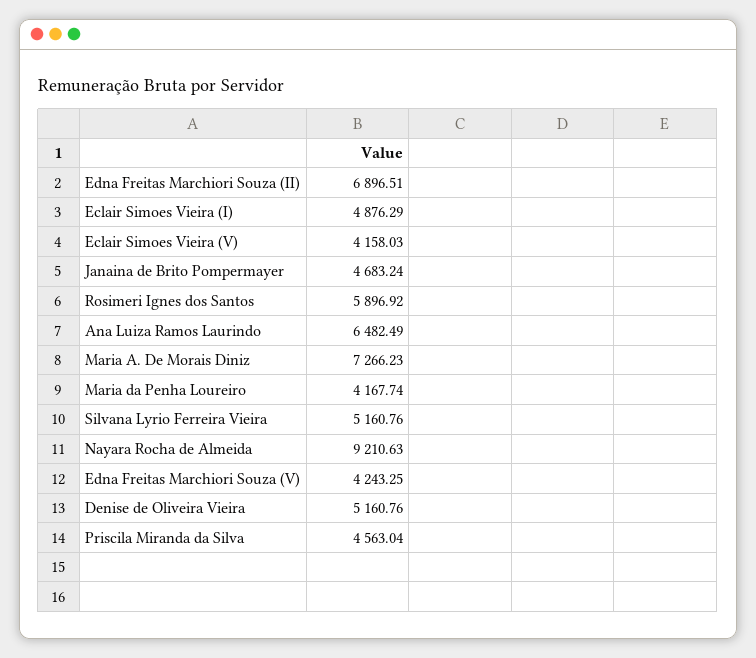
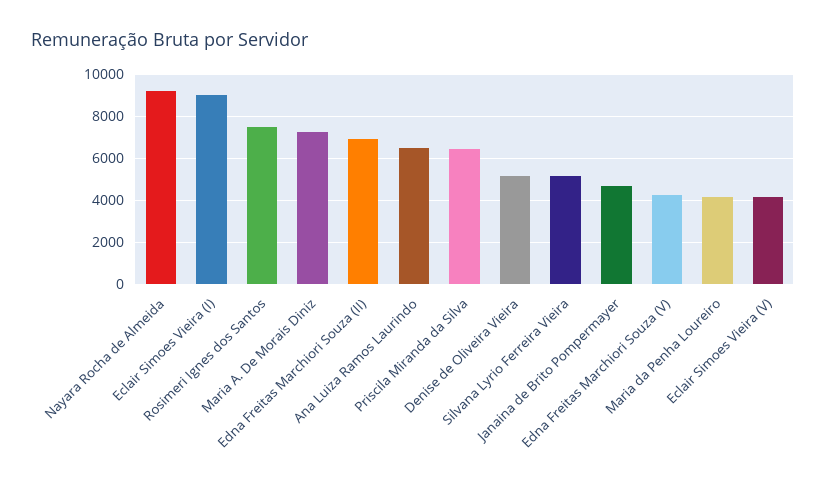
  {
    "Edna Freitas Marchiori Souza (II)": 6896.51,
-   "Eclair Simoes Vieira (I)": 4876.29,
+   "Eclair Simoes Vieira (I)": 9000,
    "Eclair Simoes Vieira (V)": 4158.03,
    "Janaina de Brito Pompermayer": 4683.24,
-   "Rosimeri Ignes dos Santos": 5896.92,
+   "Rosimeri Ignes dos Santos": 7500,
    "Ana Luiza Ramos Laurindo": 6482.49,
    "Maria A. De Morais Diniz": 7266.23,
    "Maria da Penha Loureiro": 4167.74,
    "Silvana Lyrio Ferreira Vieira": 5160.76,
    "Nayara Rocha de Almeida": 9210.63,
    "Edna Freitas Marchiori Souza (V)": 4243.25,
    "Denise de Oliveira Vieira": 5160.76,
-   "Priscila Miranda da Silva": 4563.04
+   "Priscila Miranda da Silva": 6500
  }

